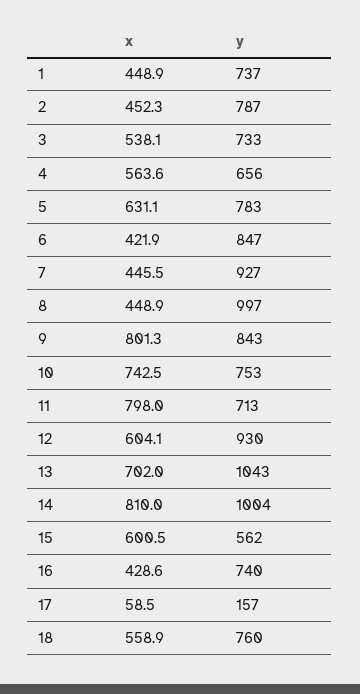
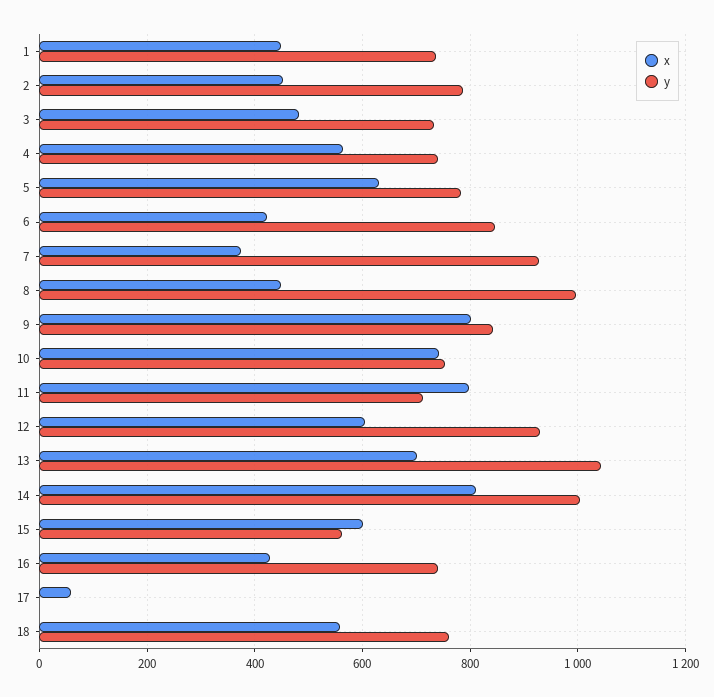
  {
    "x": {
      "1": 448.9,
      "2": 452.3,
-     "3": 538.1,
+     "3": 480,
      "4": 563.6,
      "5": 631.1,
      "6": 421.9,
-     "7": 445.5,
+     "7": 380,
      "8": 448.9,
      "9": 801.3,
      "10": 742.5,
      "11": 798,
      "12": 604.1,
      "13": 702,
      "14": 810,
      "15": 600.5,
      "16": 428.6,
      "17": 58.5,
      "18": 558.9
    },
    "y": {
      "1": 737,
      "2": 787,
      "3": 733,
-     "4": 656,
+     "4": 740,
      "5": 783,
      "6": 847,
      "7": 927,
      "8": 997,
      "9": 843,
      "10": 753,
      "11": 713,
      "12": 930,
      "13": 1043,
      "14": 1004,
      "15": 562,
      "16": 740,
-     "17": 157,
+     "17": 0,
      "18": 760
    }
  }

